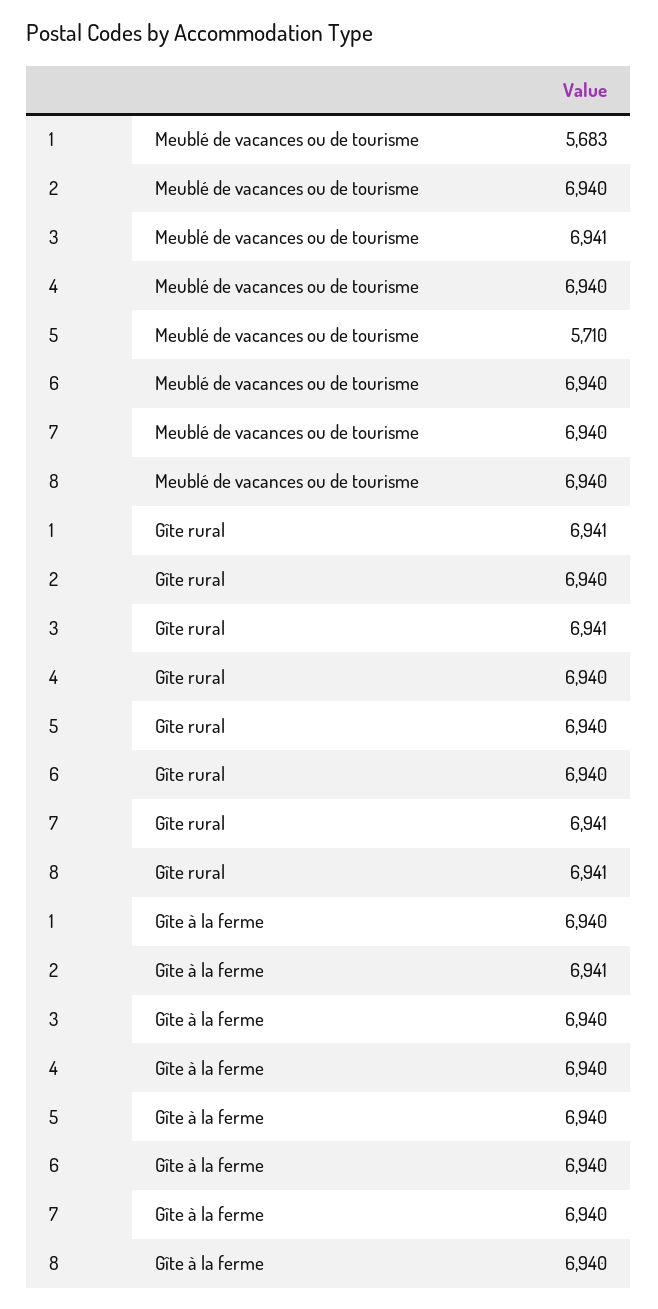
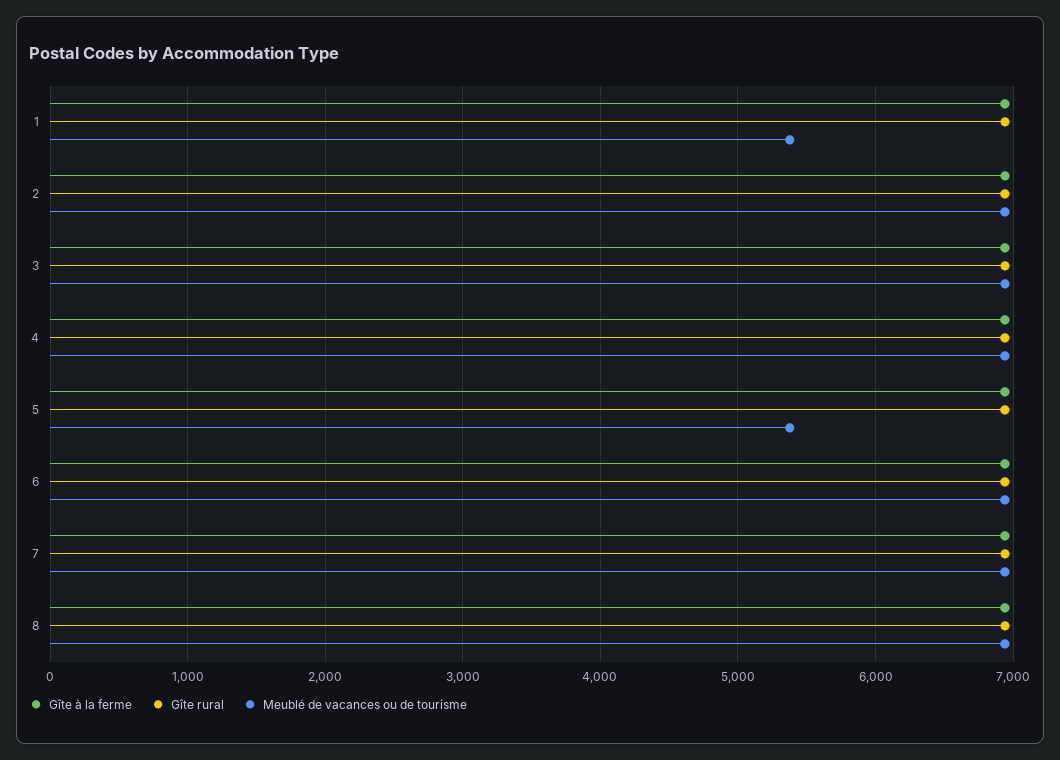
  {
    "Meublé de vacances ou de tourisme": {
-     "1": 5683,
+     "1": 5400,
      "2": 6940,
      "3": 6941,
      "4": 6940,
-     "5": 5710,
+     "5": 5400,
      "6": 6940,
      "7": 6940,
      "8": 6940
    },
    "Gîte rural": {
      "1": 6941,
      "2": 6940,
      "3": 6941,
      "4": 6940,
      "5": 6940,
      "6": 6940,
      "7": 6941,
      "8": 6941
    },
    "Gîte à la ferme": {
      "1": 6940,
      "2": 6941,
      "3": 6940,
      "4": 6940,
      "5": 6940,
      "6": 6940,
      "7": 6940,
      "8": 6940
    }
  }

